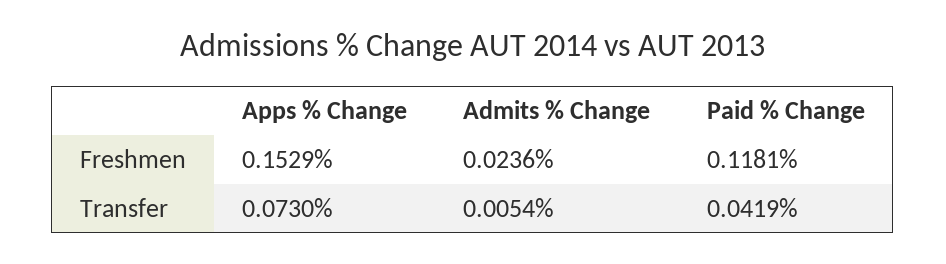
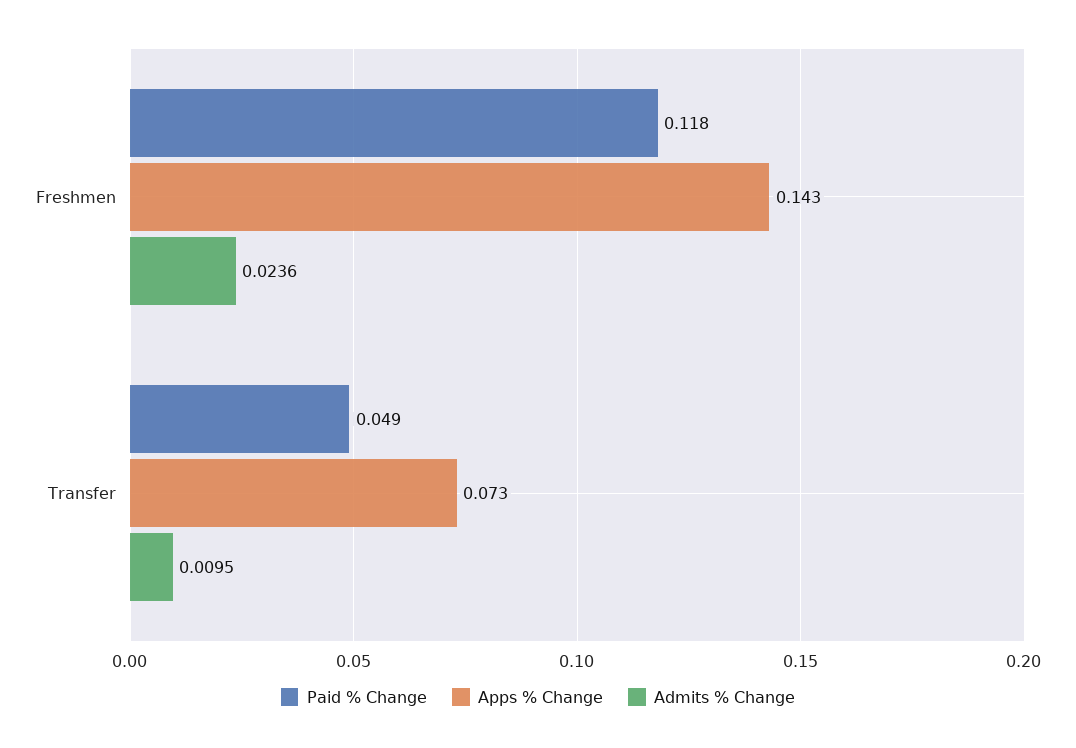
  {
    "Apps % Change": {
-     "Freshmen": 0.1529,
+     "Freshmen": 0.143,
      "Transfer": 0.073
    },
    "Admits % Change": {
      "Freshmen": 0.0236,
-     "Transfer": 0.0054
+     "Transfer": 0.0095
    },
    "Paid % Change": {
      "Freshmen": 0.1181,
-     "Transfer": 0.0419
+     "Transfer": 0.049
    }
  }

